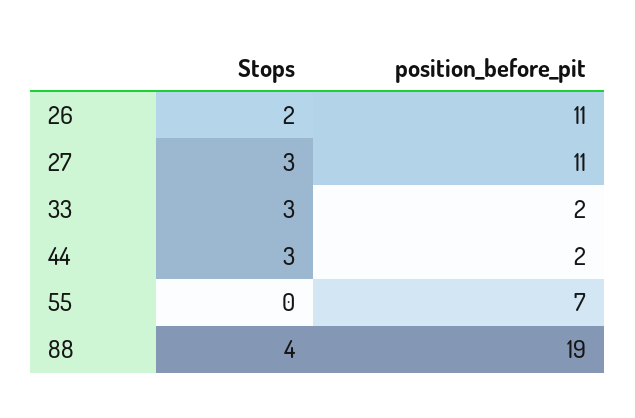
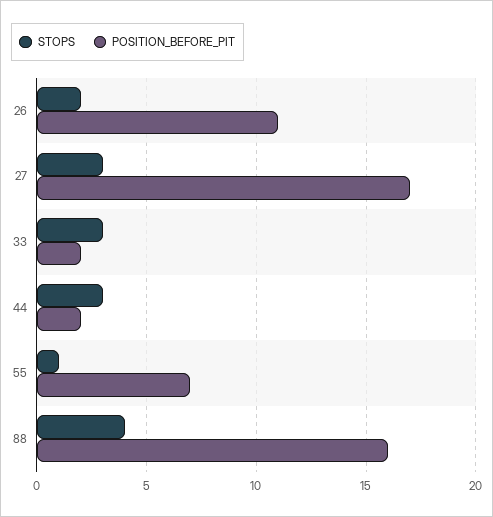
  {
    "Stops": {
      "26": 2,
      "27": 3,
      "33": 3,
      "44": 3,
-     "55": 0,
+     "55": 1,
      "88": 4
    },
    "position_before_pit": {
      "26": 11,
-     "27": 11,
+     "27": 17,
      "33": 2,
      "44": 2,
      "55": 7,
-     "88": 19
+     "88": 16
    }
  }

